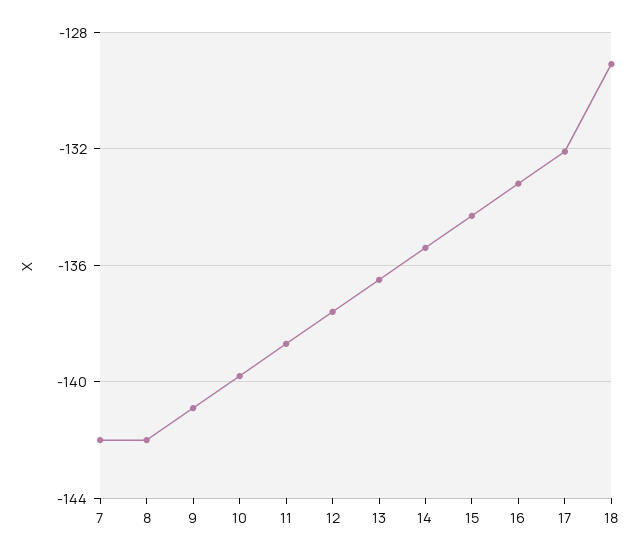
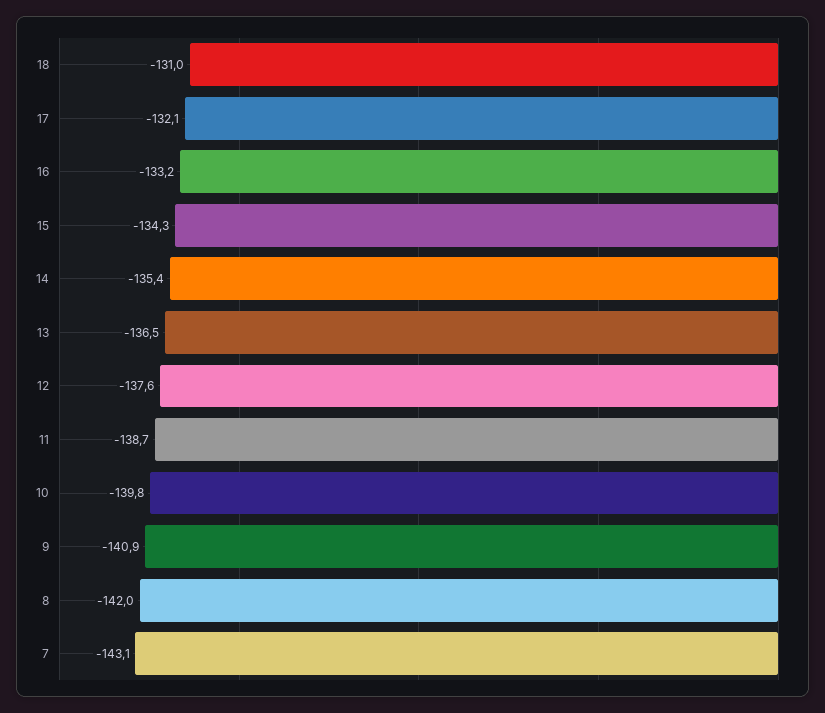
  {
-   "7": -142,
+   "7": -143.1,
    "8": -142,
    "9": -140.9,
    "10": -139.8,
    "11": -138.7,
    "12": -137.6,
    "13": -136.5,
    "14": -135.4,
    "15": -134.3,
    "16": -133.2,
    "17": -132.1,
-   "18": -129
+   "18": -131
  }

